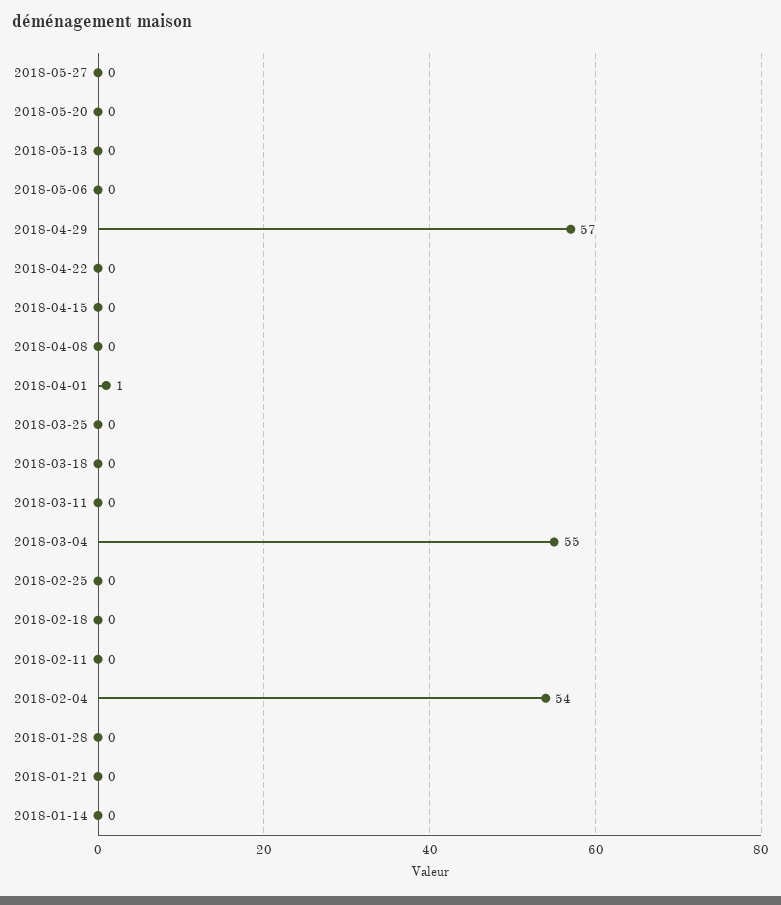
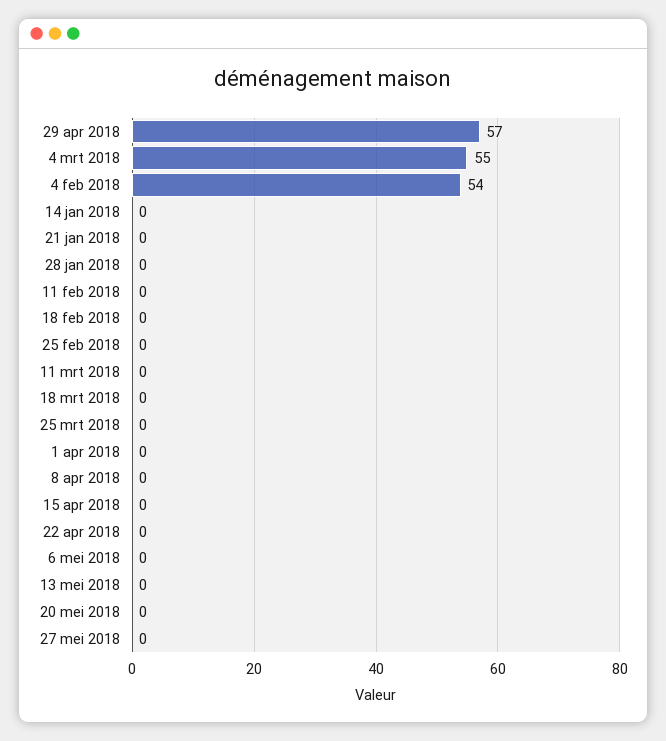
  {
    "2018-05-27": 0,
    "2018-05-20": 0,
    "2018-05-13": 0,
    "2018-05-06": 0,
    "2018-04-29": 57,
    "2018-04-22": 0,
    "2018-04-15": 0,
    "2018-04-08": 0,
-   "2018-04-01": 1,
+   "2018-04-01": 0,
    "2018-03-25": 0,
    "2018-03-18": 0,
    "2018-03-11": 0,
    "2018-03-04": 55,
    "2018-02-25": 0,
    "2018-02-18": 0,
    "2018-02-11": 0,
    "2018-02-04": 54,
    "2018-01-28": 0,
    "2018-01-21": 0,
    "2018-01-14": 0
  }

